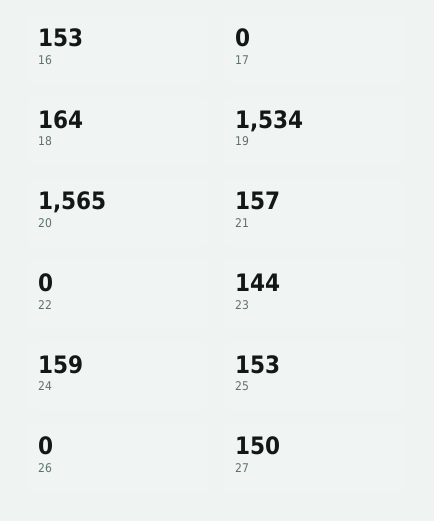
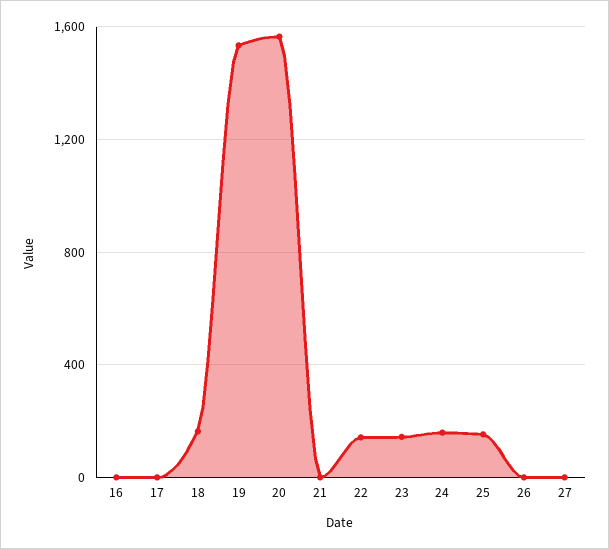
  {
-   "16": 153,
+   "16": 0,
    "17": 0,
    "18": 164,
    "19": 1534,
    "20": 1565,
-   "21": 157,
+   "21": 0,
-   "22": 0,
+   "22": 150,
    "23": 144,
    "24": 159,
    "25": 153,
    "26": 0,
-   "27": 150
+   "27": 0
  }

